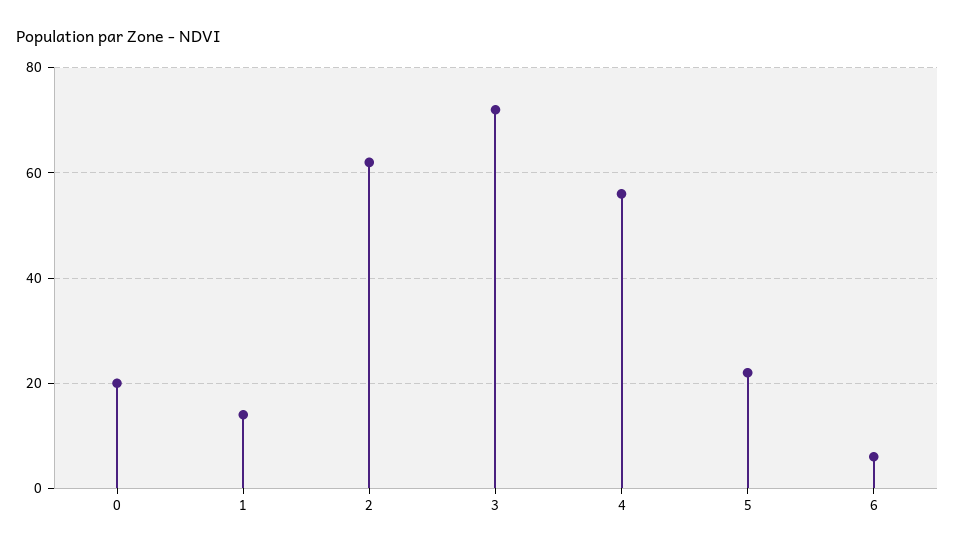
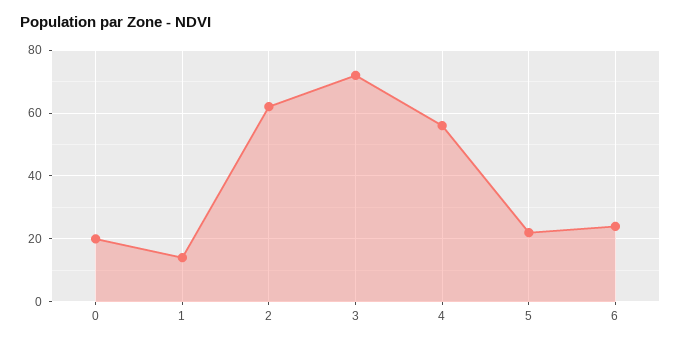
  {
    "0": 20,
    "1": 15,
    "2": 60,
    "3": 70,
    "4": 55,
    "5": 20,
-   "6": 5
+   "6": 25
  }

